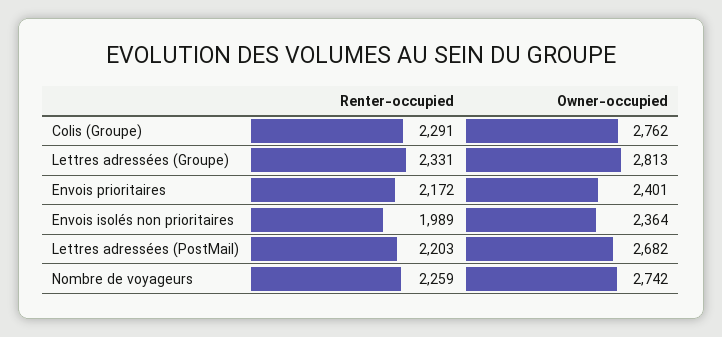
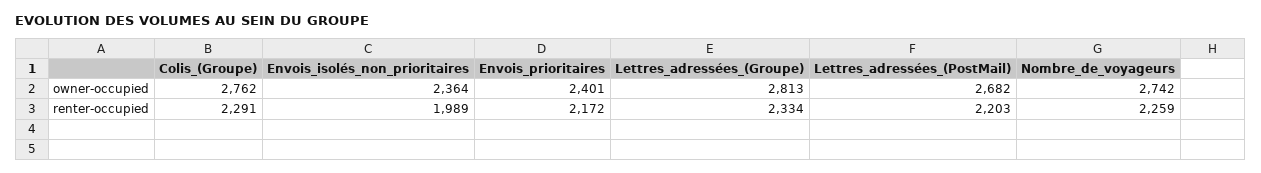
  {
    "Renter-occupied": {
      "Colis (Groupe)": 2291,
-     "Lettres adressées (Groupe)": 2331,
+     "Lettres adressées (Groupe)": 2334,
      "Envois prioritaires": 2172,
      "Envois isolés non prioritaires": 1989,
      "Lettres adressées (PostMail)": 2203,
      "Nombre de voyageurs": 2259
    },
    "Owner-occupied": {
      "Colis (Groupe)": 2762,
      "Lettres adressées (Groupe)": 2813,
      "Envois prioritaires": 2401,
      "Envois isolés non prioritaires": 2364,
      "Lettres adressées (PostMail)": 2682,
      "Nombre de voyageurs": 2742
    }
  }

